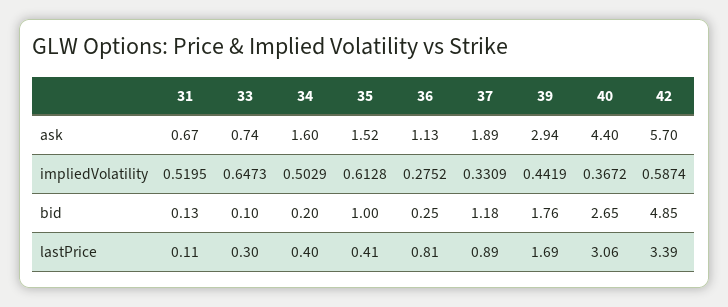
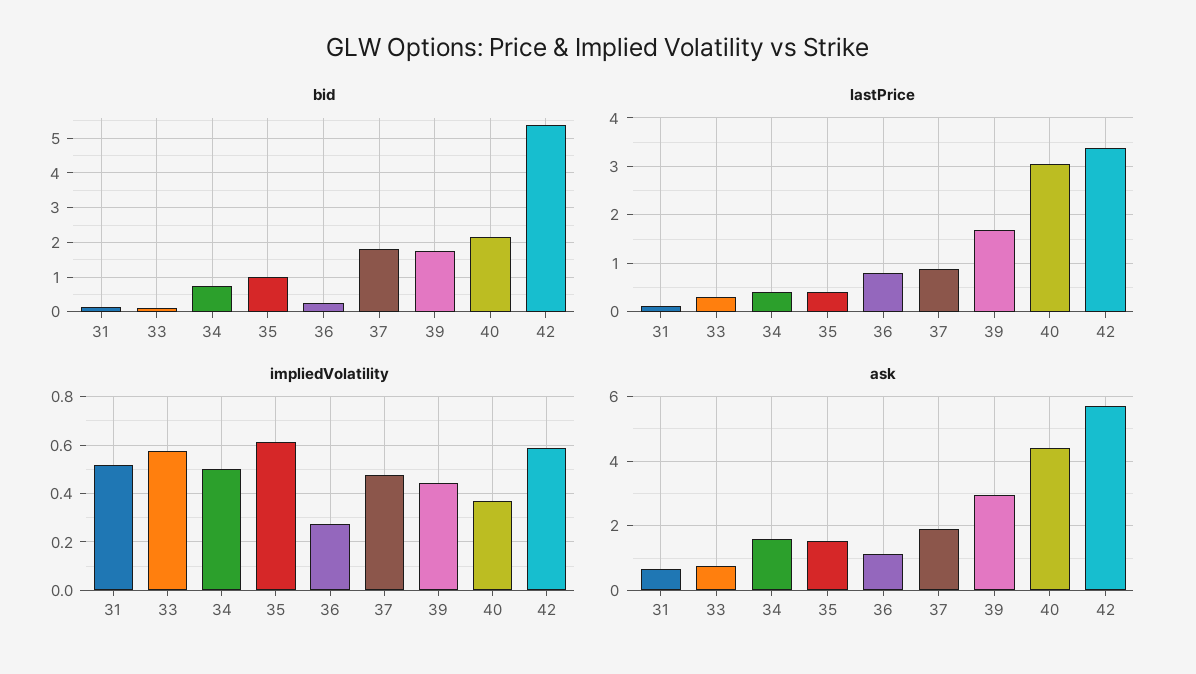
  {
    "ask": {
      "31": 0.67,
      "33": 0.74,
      "34": 1.6,
      "35": 1.52,
      "36": 1.13,
      "37": 1.89,
      "39": 2.94,
      "40": 4.4,
      "42": 5.7
    },
    "impliedVolatility": {
      "31": 0.5195,
-     "33": 0.6473,
+     "33": 0.575,
      "34": 0.5029,
      "35": 0.6128,
      "36": 0.2752,
-     "37": 0.3309,
+     "37": 0.475,
      "39": 0.4419,
      "40": 0.3672,
      "42": 0.5874
    },
    "bid": {
      "31": 0.13,
      "33": 0.1,
-     "34": 0.2,
+     "34": 0.8,
      "35": 1,
      "36": 0.25,
-     "37": 1.18,
+     "37": 1.8,
      "39": 1.76,
-     "40": 2.65,
+     "40": 2.2,
-     "42": 4.85
+     "42": 5.4
    },
    "lastPrice": {
      "31": 0.11,
      "33": 0.3,
      "34": 0.4,
      "35": 0.41,
      "36": 0.81,
      "37": 0.89,
      "39": 1.69,
      "40": 3.06,
      "42": 3.39
    }
  }

